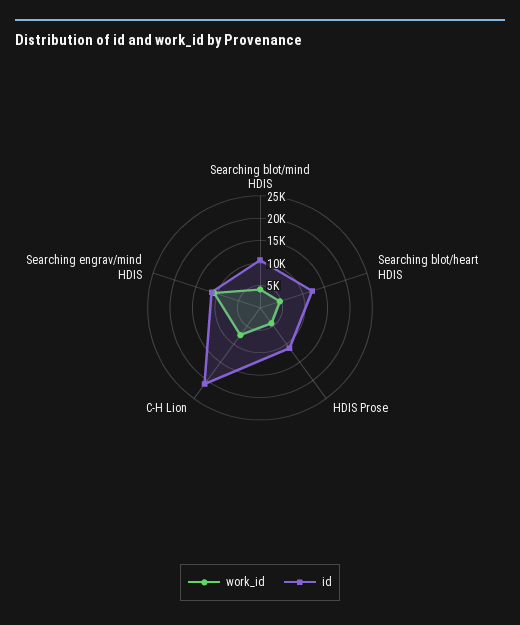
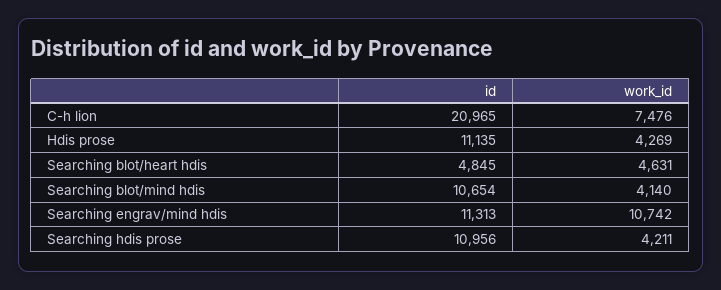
  {
    "work_id": {
      "Searching blot/mind HDIS": 4140,
      "Searching blot/heart HDIS": 4631,
      "HDIS Prose": 4269,
      "C-H Lion": 7476,
-     "Searching engrav/mind HDIS": 10742
+     "Searching engrav/mind HDIS": 10742,
+     "Searching hdis prose": 4211
    },
    "id": {
      "Searching blot/mind HDIS": 10654,
-     "Searching blot/heart HDIS": 12500,
+     "Searching blot/heart HDIS": 4845,
      "HDIS Prose": 11135,
      "C-H Lion": 20965,
-     "Searching engrav/mind HDIS": 11313
+     "Searching engrav/mind HDIS": 11313,
+     "Searching hdis prose": 10956
    }
  }

